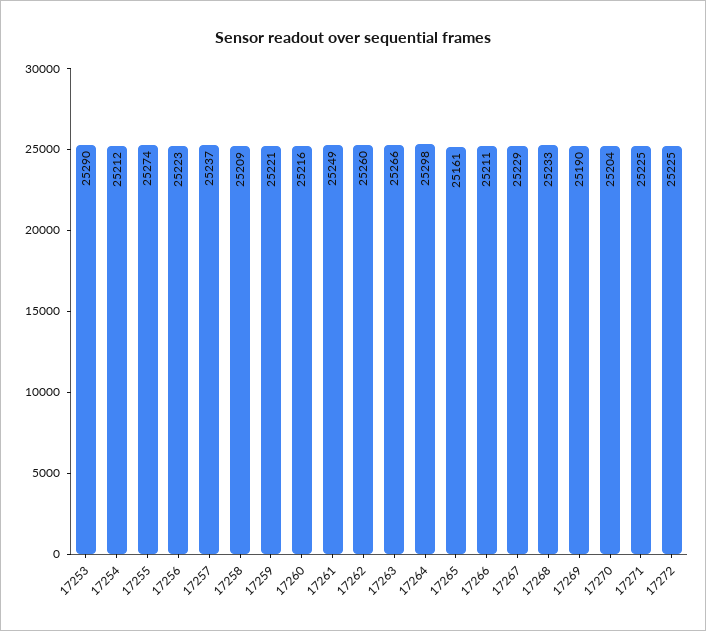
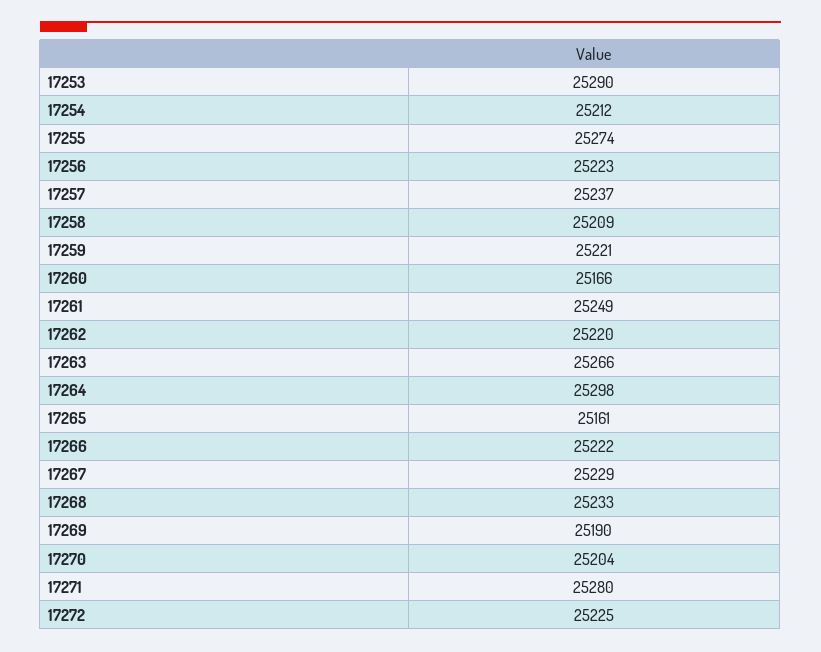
  {
    "17253": 25290,
    "17254": 25212,
    "17255": 25274,
    "17256": 25223,
    "17257": 25237,
    "17258": 25209,
    "17259": 25221,
-   "17260": 25216,
+   "17260": 25166,
    "17261": 25249,
-   "17262": 25260,
+   "17262": 25220,
    "17263": 25266,
    "17264": 25298,
    "17265": 25161,
-   "17266": 25211,
+   "17266": 25222,
    "17267": 25229,
    "17268": 25233,
    "17269": 25190,
    "17270": 25204,
-   "17271": 25225,
+   "17271": 25280,
    "17272": 25225
  }

